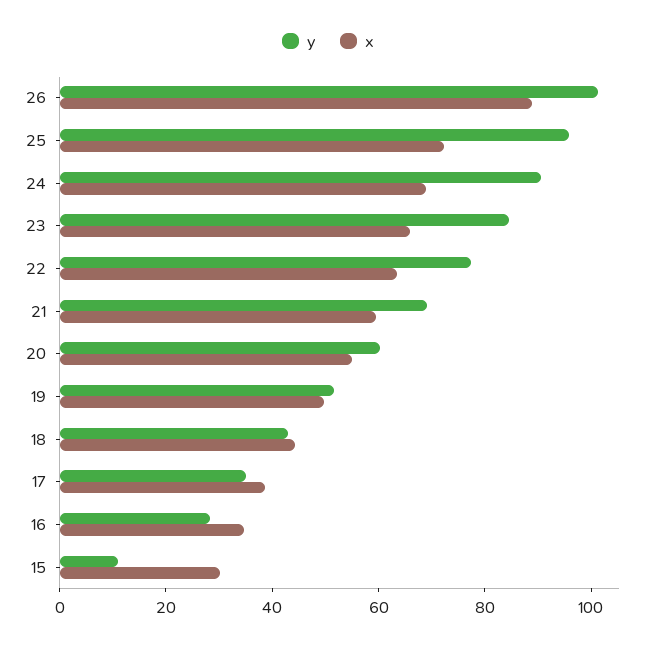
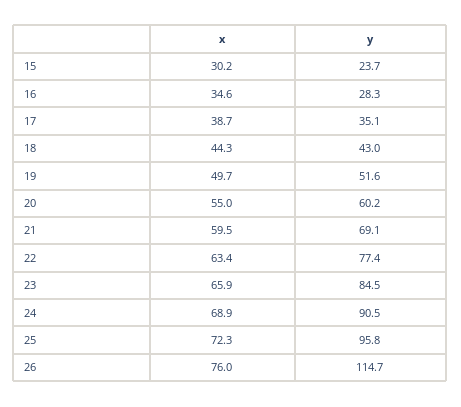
  {
    "y": {
-     "26": 100,
+     "26": 114.7,
      "25": 95.8,
      "24": 90.5,
      "23": 84.5,
      "22": 77.4,
      "21": 69.1,
      "20": 60.2,
      "19": 51.6,
      "18": 43,
      "17": 35.1,
      "16": 28.3,
-     "15": 10
+     "15": 23.7
    },
    "x": {
-     "26": 90,
+     "26": 76,
      "25": 72.3,
      "24": 68.9,
      "23": 65.9,
      "22": 63.4,
      "21": 59.5,
      "20": 55,
      "19": 49.7,
      "18": 44.3,
      "17": 38.7,
      "16": 34.6,
      "15": 30.2
    }
  }

